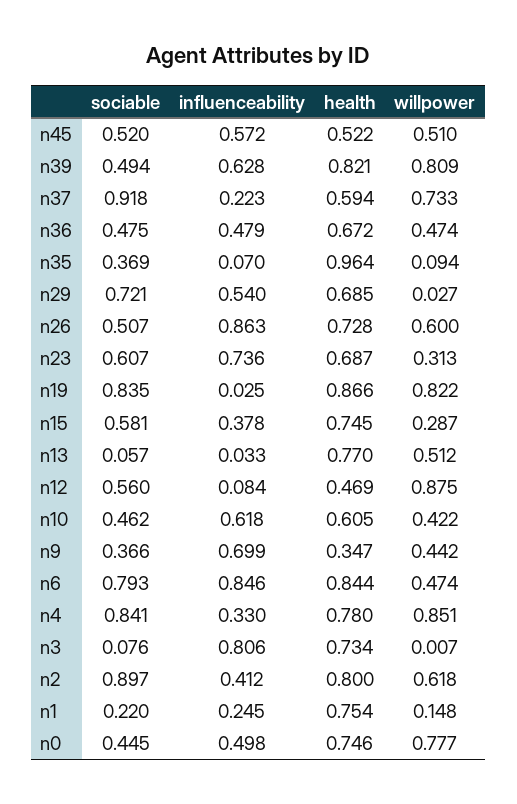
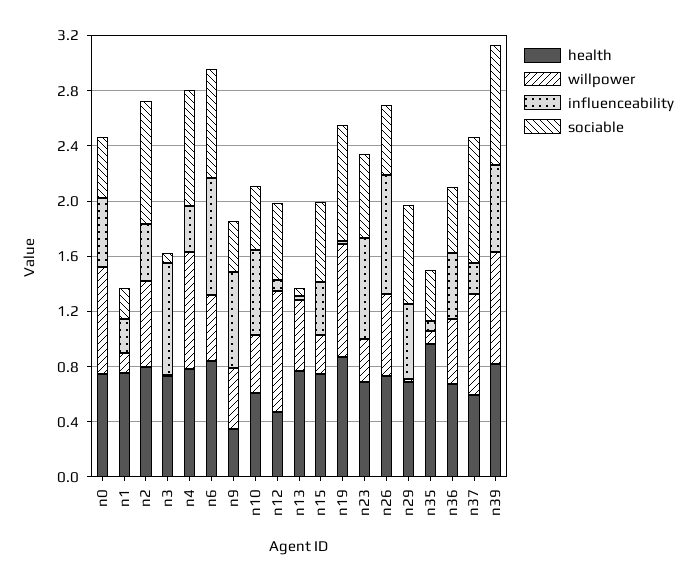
  {
    "sociable": {
-     "n45": 0.52,
-     "n39": 0.494,
+     "n39": 0.9,
      "n37": 0.918,
      "n36": 0.475,
      "n35": 0.369,
      "n29": 0.721,
      "n26": 0.507,
      "n23": 0.607,
      "n19": 0.835,
      "n15": 0.581,
      "n13": 0.057,
      "n12": 0.56,
      "n10": 0.462,
      "n9": 0.366,
      "n6": 0.793,
      "n4": 0.841,
      "n3": 0.076,
      "n2": 0.897,
      "n1": 0.22,
      "n0": 0.445
    },
    "influenceability": {
-     "n45": 0.572,
      "n39": 0.628,
      "n37": 0.223,
      "n36": 0.479,
      "n35": 0.07,
      "n29": 0.54,
      "n26": 0.863,
      "n23": 0.736,
      "n19": 0.025,
      "n15": 0.378,
      "n13": 0.033,
      "n12": 0.084,
      "n10": 0.618,
      "n9": 0.699,
      "n6": 0.846,
      "n4": 0.33,
      "n3": 0.806,
      "n2": 0.412,
      "n1": 0.245,
      "n0": 0.498
    },
    "health": {
-     "n45": 0.522,
      "n39": 0.821,
      "n37": 0.594,
      "n36": 0.672,
      "n35": 0.964,
      "n29": 0.685,
      "n26": 0.728,
      "n23": 0.687,
      "n19": 0.866,
      "n15": 0.745,
      "n13": 0.77,
      "n12": 0.469,
      "n10": 0.605,
      "n9": 0.347,
      "n6": 0.844,
      "n4": 0.78,
      "n3": 0.734,
      "n2": 0.8,
      "n1": 0.754,
      "n0": 0.746
    },
    "willpower": {
-     "n45": 0.51,
      "n39": 0.809,
      "n37": 0.733,
      "n36": 0.474,
      "n35": 0.094,
      "n29": 0.027,
      "n26": 0.6,
      "n23": 0.313,
      "n19": 0.822,
      "n15": 0.287,
      "n13": 0.512,
      "n12": 0.875,
      "n10": 0.422,
      "n9": 0.442,
      "n6": 0.474,
      "n4": 0.851,
      "n3": 0.007,
      "n2": 0.618,
      "n1": 0.148,
      "n0": 0.777
    }
  }

